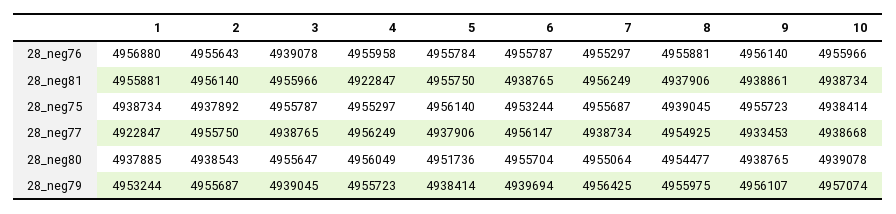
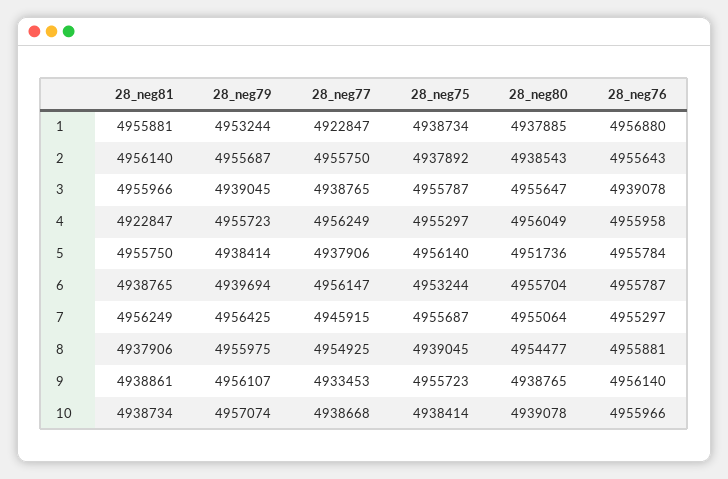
  {
    "1": {
      "28_neg76": 4956880,
      "28_neg81": 4955881,
      "28_neg75": 4938734,
      "28_neg77": 4922847,
      "28_neg80": 4937885,
      "28_neg79": 4953244
    },
    "2": {
      "28_neg76": 4955643,
      "28_neg81": 4956140,
      "28_neg75": 4937892,
      "28_neg77": 4955750,
      "28_neg80": 4938543,
      "28_neg79": 4955687
    },
    "3": {
      "28_neg76": 4939078,
      "28_neg81": 4955966,
      "28_neg75": 4955787,
      "28_neg77": 4938765,
      "28_neg80": 4955647,
      "28_neg79": 4939045
    },
    "4": {
      "28_neg76": 4955958,
      "28_neg81": 4922847,
      "28_neg75": 4955297,
      "28_neg77": 4956249,
      "28_neg80": 4956049,
      "28_neg79": 4955723
    },
    "5": {
      "28_neg76": 4955784,
      "28_neg81": 4955750,
      "28_neg75": 4956140,
      "28_neg77": 4937906,
      "28_neg80": 4951736,
      "28_neg79": 4938414
    },
    "6": {
      "28_neg76": 4955787,
      "28_neg81": 4938765,
      "28_neg75": 4953244,
      "28_neg77": 4956147,
      "28_neg80": 4955704,
      "28_neg79": 4939694
    },
    "7": {
      "28_neg76": 4955297,
      "28_neg81": 4956249,
      "28_neg75": 4955687,
-     "28_neg77": 4938734,
+     "28_neg77": 4945915,
      "28_neg80": 4955064,
      "28_neg79": 4956425
    },
    "8": {
      "28_neg76": 4955881,
      "28_neg81": 4937906,
      "28_neg75": 4939045,
      "28_neg77": 4954925,
      "28_neg80": 4954477,
      "28_neg79": 4955975
    },
    "9": {
      "28_neg76": 4956140,
      "28_neg81": 4938861,
      "28_neg75": 4955723,
      "28_neg77": 4933453,
      "28_neg80": 4938765,
      "28_neg79": 4956107
    },
    "10": {
      "28_neg76": 4955966,
      "28_neg81": 4938734,
      "28_neg75": 4938414,
      "28_neg77": 4938668,
      "28_neg80": 4939078,
      "28_neg79": 4957074
    }
  }

